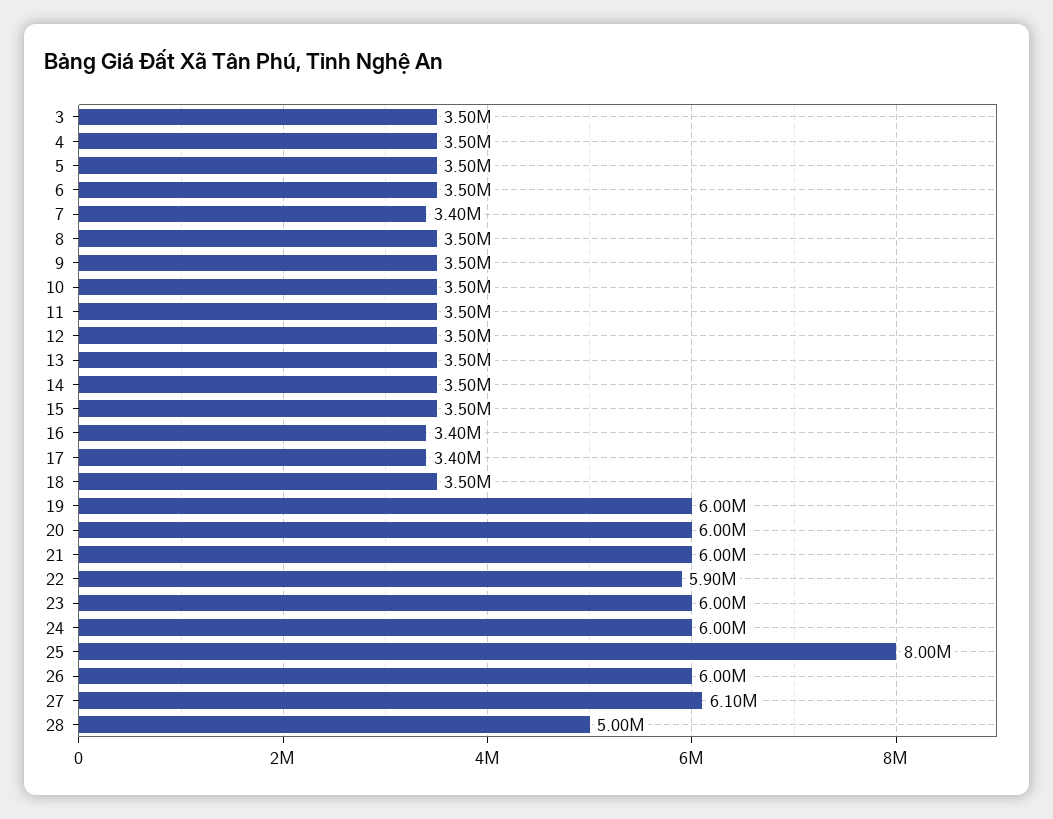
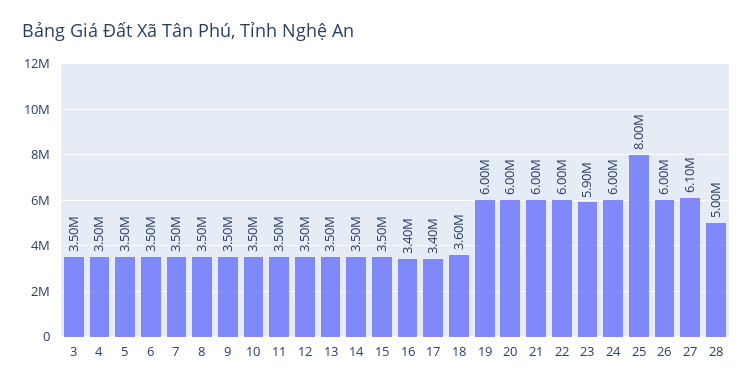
  {
    "3": 3500000,
    "4": 3500000,
    "5": 3500000,
    "6": 3500000,
-   "7": 3400000,
+   "7": 3500000,
    "8": 3500000,
    "9": 3500000,
    "10": 3500000,
    "11": 3500000,
    "12": 3500000,
    "13": 3500000,
    "14": 3500000,
    "15": 3500000,
    "16": 3400000,
    "17": 3400000,
-   "18": 3500000,
+   "18": 3600000,
    "19": 6000000,
    "20": 6000000,
    "21": 6000000,
-   "22": 5900000,
+   "22": 6000000,
-   "23": 6000000,
+   "23": 5900000,
    "24": 6000000,
    "25": 8000000,
    "26": 6000000,
    "27": 6100000,
    "28": 5000000
  }

